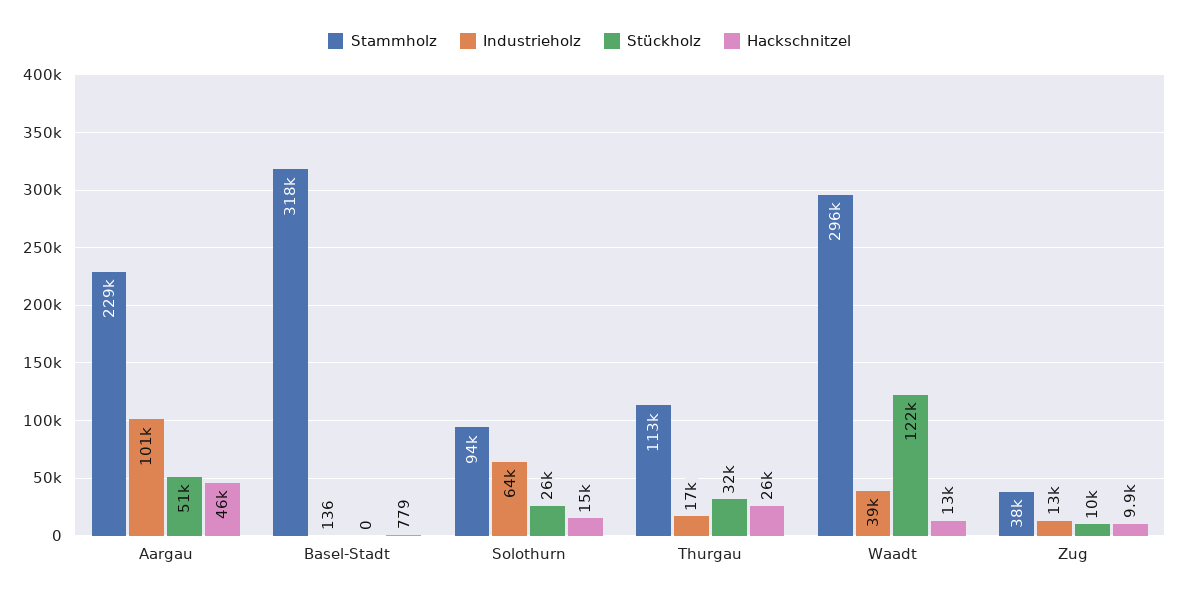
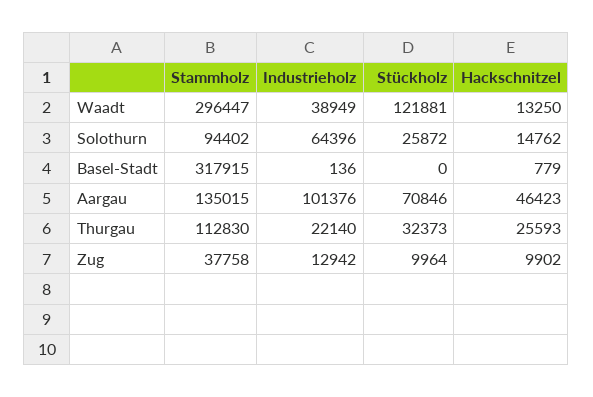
  {
    "Stammholz": {
-     "Aargau": 229000,
+     "Aargau": 135015,
      "Basel-Stadt": 317915,
      "Solothurn": 94402,
      "Thurgau": 112830,
      "Waadt": 296447,
      "Zug": 37758
    },
    "Industrieholz": {
      "Aargau": 101376,
      "Basel-Stadt": 136,
      "Solothurn": 64396,
-     "Thurgau": 17000,
+     "Thurgau": 22140,
      "Waadt": 38949,
      "Zug": 12942
    },
    "Stückholz": {
-     "Aargau": 51000,
+     "Aargau": 70846,
      "Basel-Stadt": 0,
      "Solothurn": 25872,
      "Thurgau": 32373,
      "Waadt": 121881,
      "Zug": 9964
    },
    "Hackschnitzel": {
      "Aargau": 46423,
      "Basel-Stadt": 779,
      "Solothurn": 14762,
      "Thurgau": 25593,
      "Waadt": 13250,
      "Zug": 9902
    }
  }

